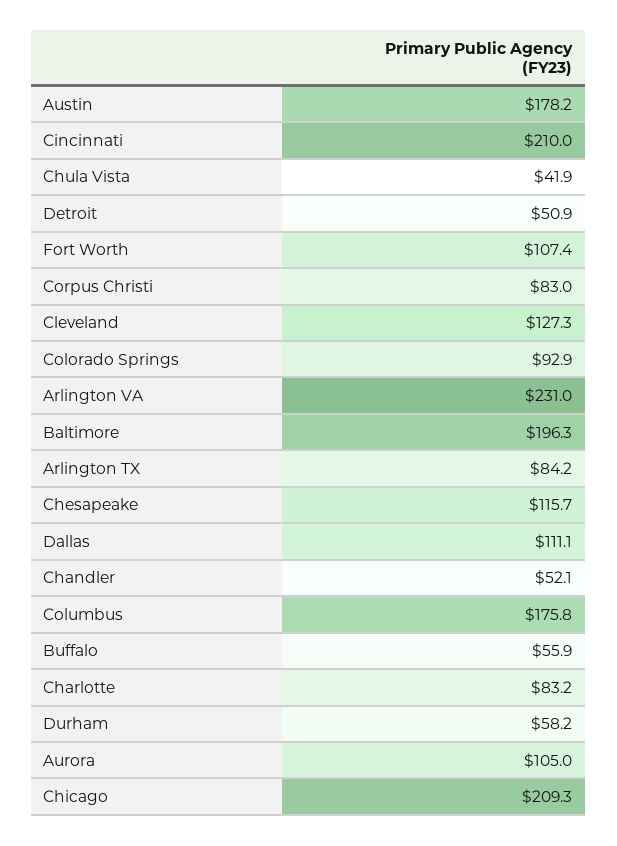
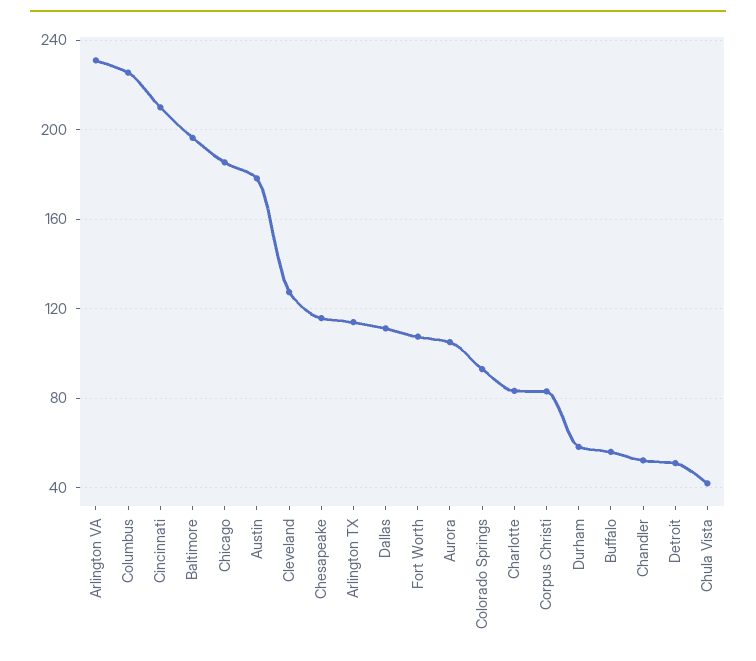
  {
    "Austin": 178.2,
    "Cincinnati": 210,
    "Chula Vista": 41.9,
    "Detroit": 50.9,
    "Fort Worth": 107.4,
    "Corpus Christi": 83,
    "Cleveland": 127.3,
    "Colorado Springs": 92.9,
    "Arlington VA": 231,
    "Baltimore": 196.3,
-   "Arlington TX": 84.2,
+   "Arlington TX": 115,
    "Chesapeake": 115.7,
    "Dallas": 111.1,
    "Chandler": 52.1,
-   "Columbus": 175.8,
+   "Columbus": 225,
    "Buffalo": 55.9,
    "Charlotte": 83.2,
    "Durham": 58.2,
    "Aurora": 105,
-   "Chicago": 209.3
+   "Chicago": 185
  }

